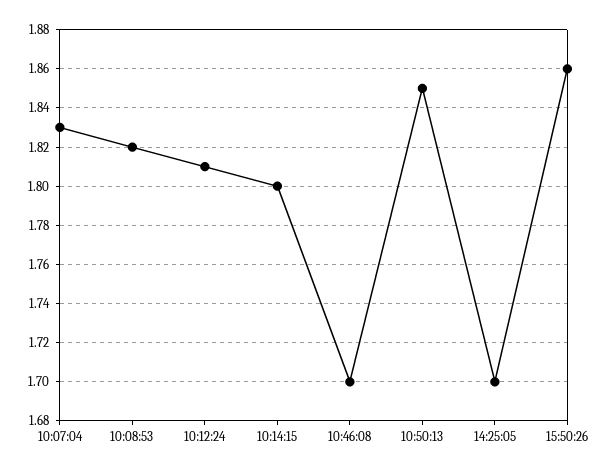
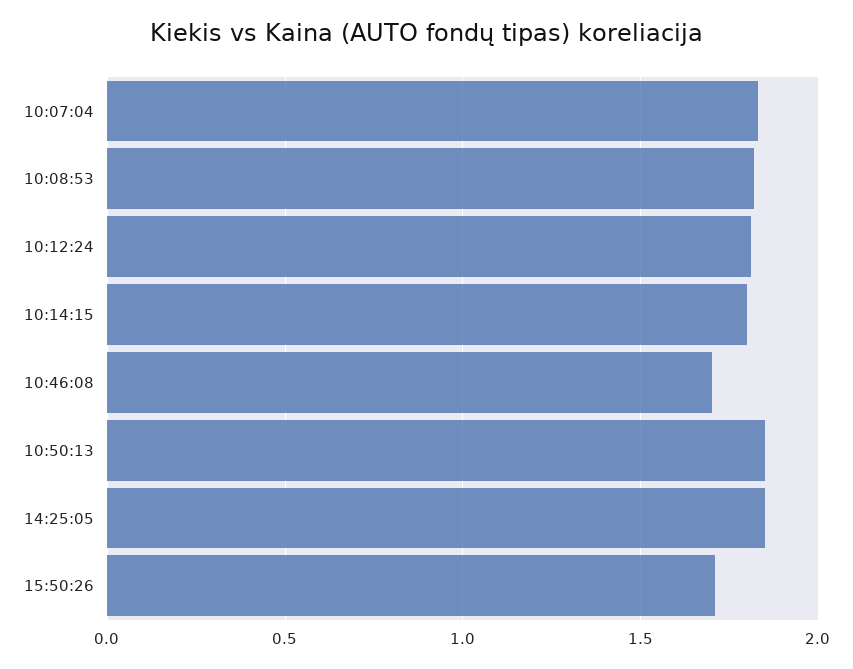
  {
    "10:07:04": 1.83,
    "10:08:53": 1.82,
    "10:12:24": 1.81,
    "10:14:15": 1.8,
    "10:46:08": 1.7,
    "10:50:13": 1.85,
-   "14:25:05": 1.7,
+   "14:25:05": 1.85,
-   "15:50:26": 1.86
+   "15:50:26": 1.7
  }

